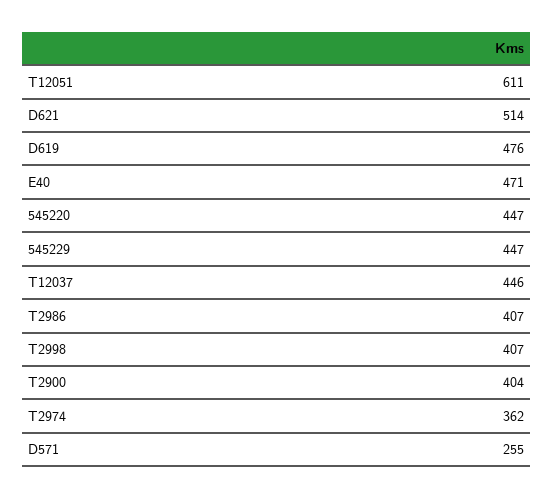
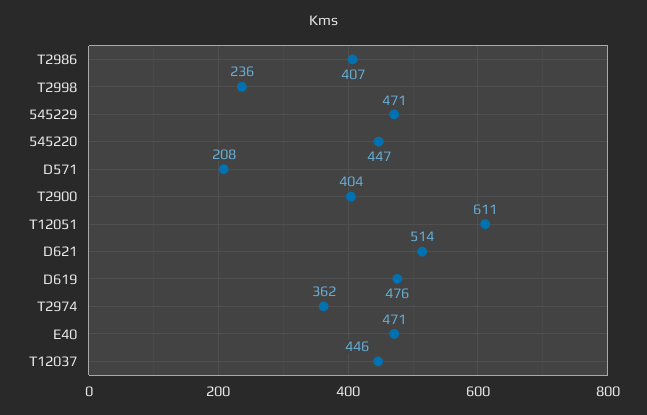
  {
    "T12051": 611,
    "D621": 514,
    "D619": 476,
    "E40": 471,
    "545220": 447,
-   "545229": 447,
+   "545229": 471,
    "T12037": 446,
    "T2986": 407,
-   "T2998": 407,
+   "T2998": 236,
    "T2900": 404,
    "T2974": 362,
-   "D571": 255
+   "D571": 208
  }

